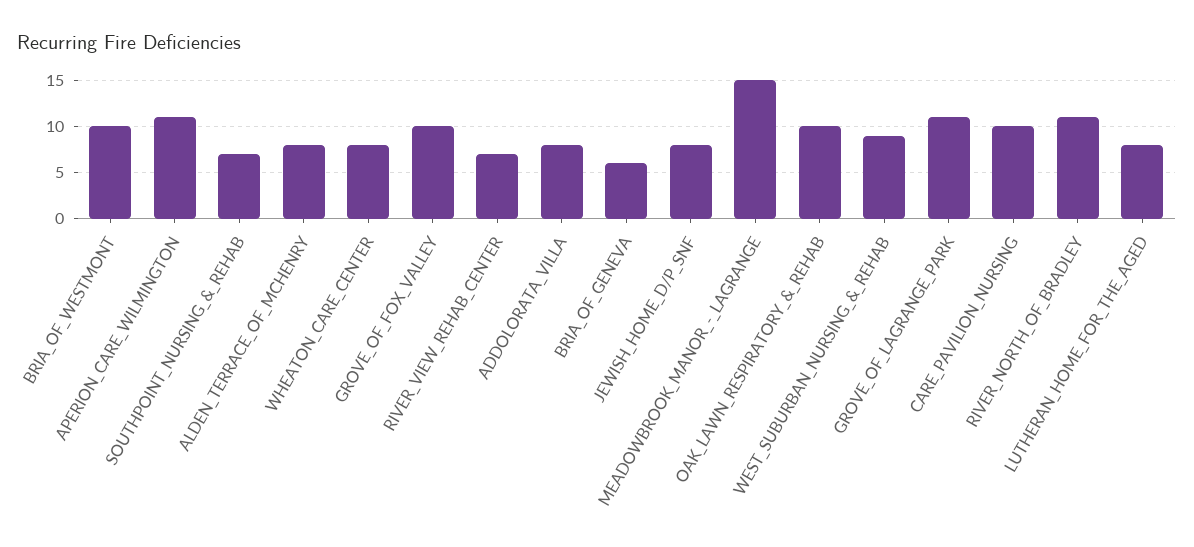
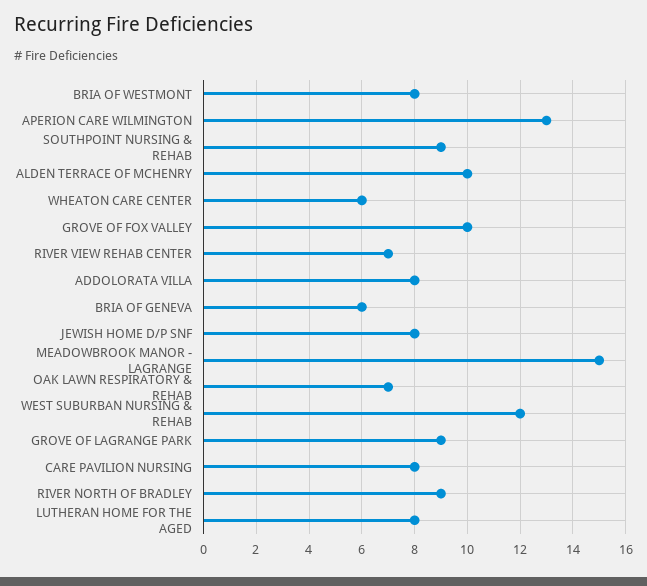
  {
-   "BRIA_OF_WESTMONT": 10,
+   "BRIA_OF_WESTMONT": 8,
-   "APERION_CARE_WILMINGTON": 11,
+   "APERION_CARE_WILMINGTON": 13,
-   "SOUTHPOINT_NURSING_&_REHAB": 7,
+   "SOUTHPOINT_NURSING_&_REHAB": 9,
-   "ALDEN_TERRACE_OF_MCHENRY": 8,
+   "ALDEN_TERRACE_OF_MCHENRY": 10,
-   "WHEATON_CARE_CENTER": 8,
+   "WHEATON_CARE_CENTER": 6,
    "GROVE_OF_FOX_VALLEY": 10,
    "RIVER_VIEW_REHAB_CENTER": 7,
    "ADDOLORATA_VILLA": 8,
    "BRIA_OF_GENEVA": 6,
    "JEWISH_HOME_D/P_SNF": 8,
    "MEADOWBROOK_MANOR_-_LAGRANGE": 15,
-   "OAK_LAWN_RESPIRATORY_&_REHAB": 10,
+   "OAK_LAWN_RESPIRATORY_&_REHAB": 7,
-   "WEST_SUBURBAN_NURSING_&_REHAB": 9,
+   "WEST_SUBURBAN_NURSING_&_REHAB": 12,
-   "GROVE_OF_LAGRANGE_PARK": 11,
+   "GROVE_OF_LAGRANGE_PARK": 9,
-   "CARE_PAVILION_NURSING": 10,
+   "CARE_PAVILION_NURSING": 8,
-   "RIVER_NORTH_OF_BRADLEY": 11,
+   "RIVER_NORTH_OF_BRADLEY": 9,
    "LUTHERAN_HOME_FOR_THE_AGED": 8
  }

